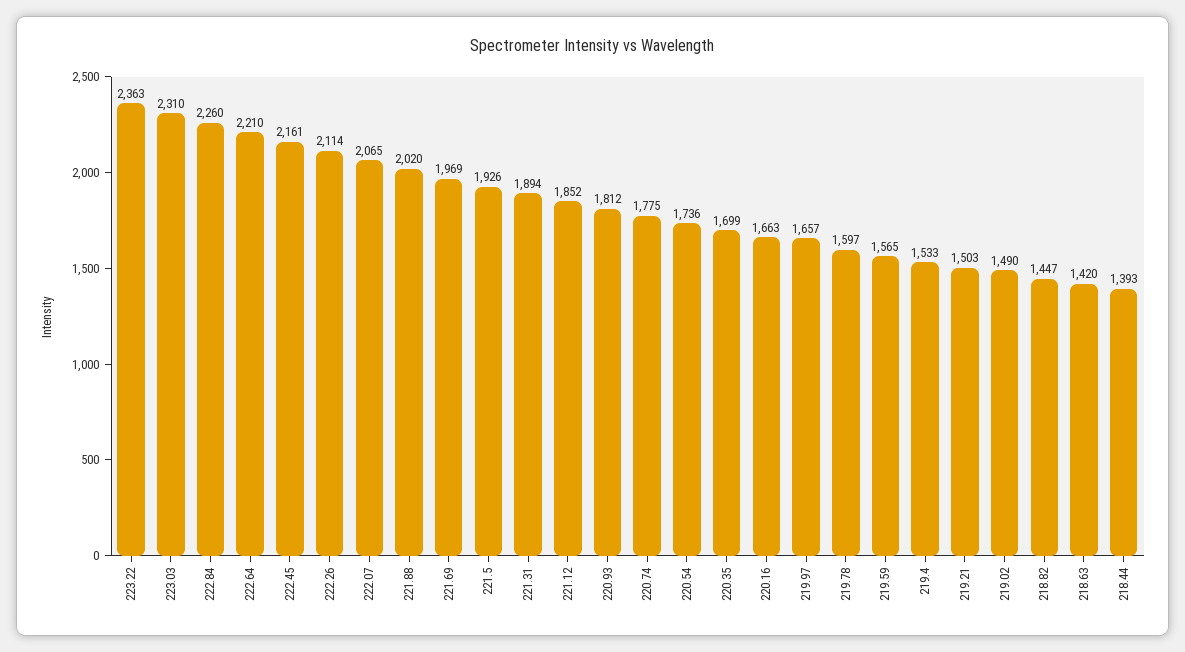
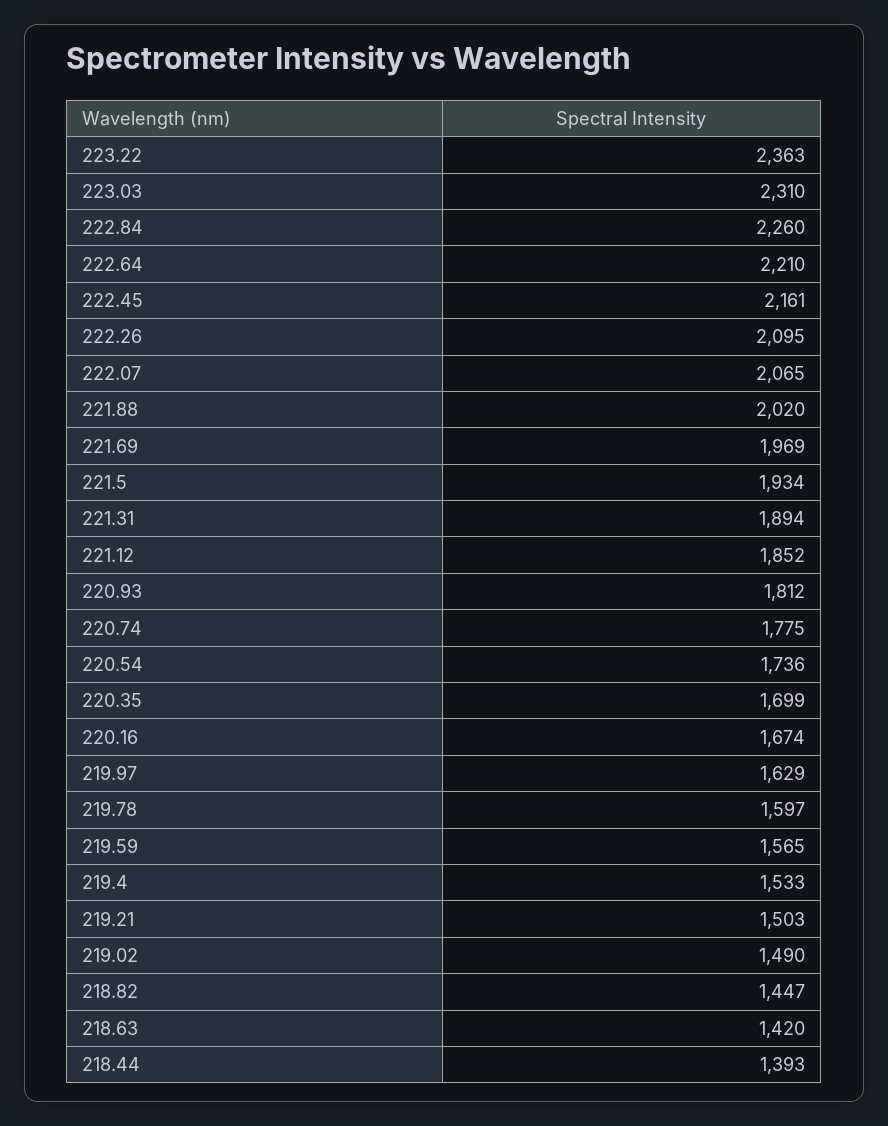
  {
    "223.22": 2363,
    "223.03": 2310,
    "222.84": 2260,
    "222.64": 2210,
    "222.45": 2161,
-   "222.26": 2114,
+   "222.26": 2095,
    "222.07": 2065,
    "221.88": 2020,
    "221.69": 1969,
-   "221.5": 1926,
+   "221.5": 1934,
    "221.31": 1894,
    "221.12": 1852,
    "220.93": 1812,
    "220.74": 1775,
    "220.54": 1736,
    "220.35": 1699,
-   "220.16": 1663,
+   "220.16": 1674,
-   "219.97": 1657,
+   "219.97": 1629,
    "219.78": 1597,
    "219.59": 1565,
    "219.4": 1533,
    "219.21": 1503,
    "219.02": 1490,
    "218.82": 1447,
    "218.63": 1420,
    "218.44": 1393
  }

